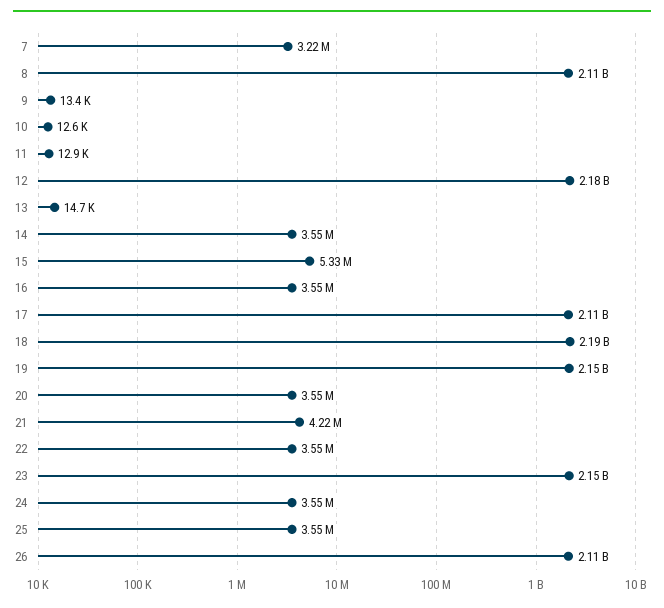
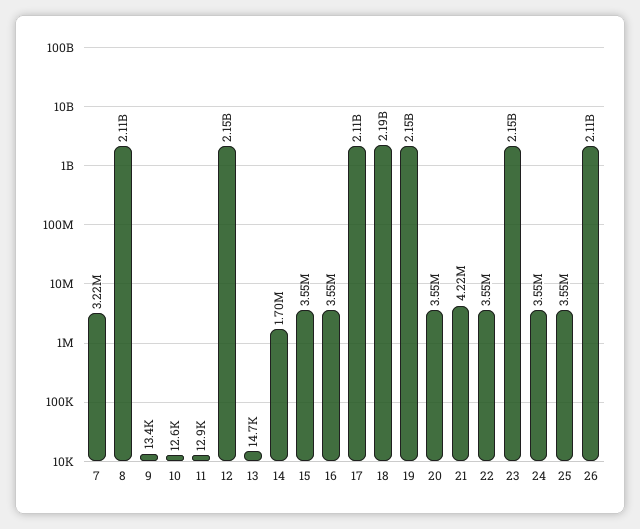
  {
    "7": 3220000,
    "8": 2110000000,
    "9": 13400,
    "10": 12600,
    "11": 12900,
-   "12": 2180000000,
+   "12": 2150000000,
    "13": 14700,
-   "14": 3550000,
+   "14": 1700000,
-   "15": 5330000,
+   "15": 3550000,
    "16": 3550000,
    "17": 2110000000,
    "18": 2190000000,
    "19": 2150000000,
    "20": 3550000,
    "21": 4220000,
    "22": 3550000,
    "23": 2150000000,
    "24": 3550000,
    "25": 3550000,
    "26": 2110000000
  }

